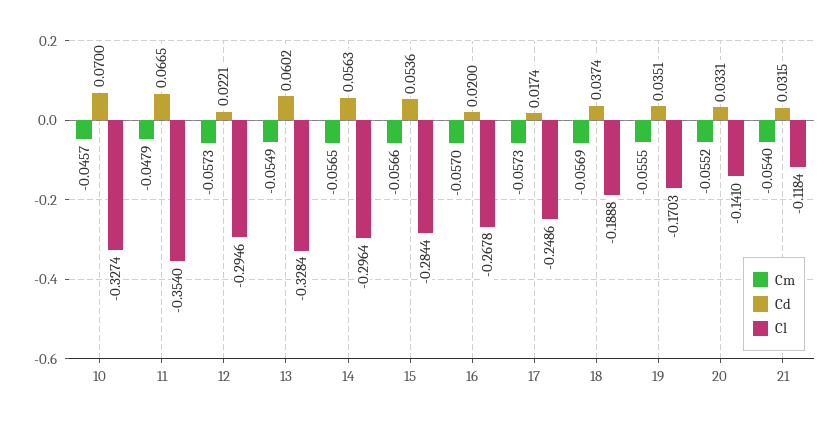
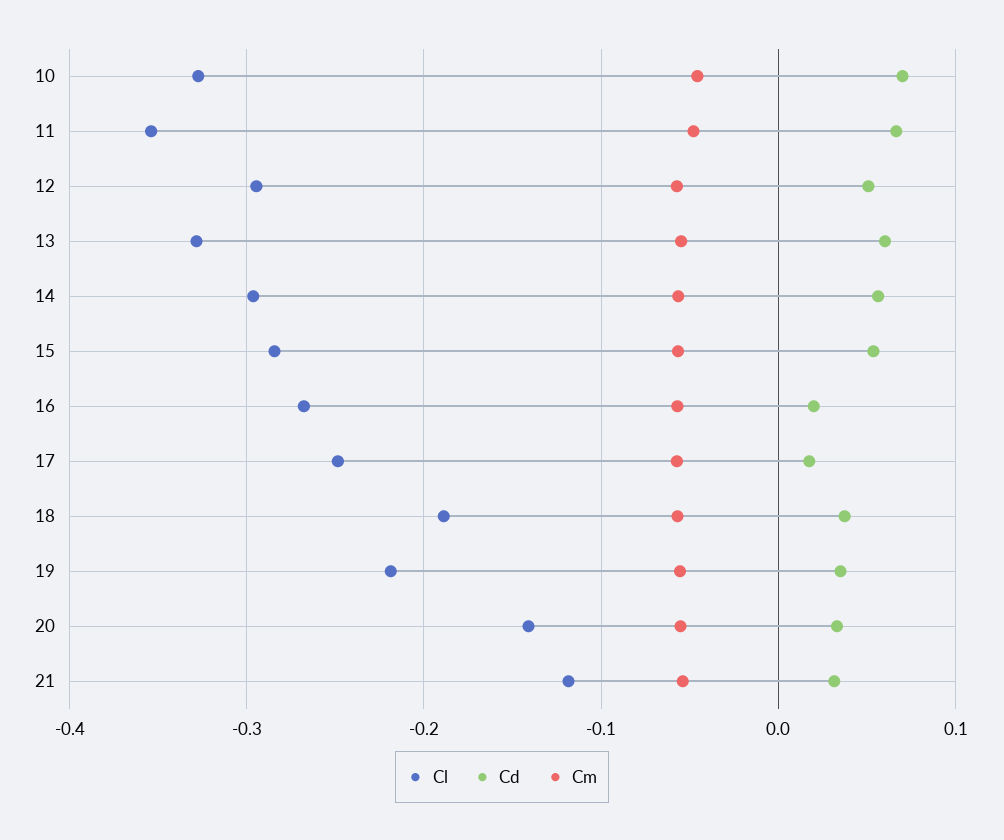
  {
    "Cm": {
      "10": -0.0457,
      "11": -0.0479,
      "12": -0.0573,
      "13": -0.0549,
      "14": -0.0565,
      "15": -0.0566,
      "16": -0.057,
      "17": -0.0573,
      "18": -0.0569,
      "19": -0.0555,
      "20": -0.0552,
      "21": -0.054
    },
    "Cd": {
      "10": 0.07,
      "11": 0.0665,
-     "12": 0.0221,
+     "12": 0.05,
      "13": 0.0602,
      "14": 0.0563,
      "15": 0.0536,
      "16": 0.02,
      "17": 0.0174,
      "18": 0.0374,
      "19": 0.0351,
      "20": 0.0331,
      "21": 0.0315
    },
    "Cl": {
      "10": -0.3274,
      "11": -0.354,
      "12": -0.2946,
      "13": -0.3284,
      "14": -0.2964,
      "15": -0.2844,
      "16": -0.2678,
      "17": -0.2486,
      "18": -0.1888,
-     "19": -0.1703,
+     "19": -0.22,
      "20": -0.141,
      "21": -0.1184
    }
  }

